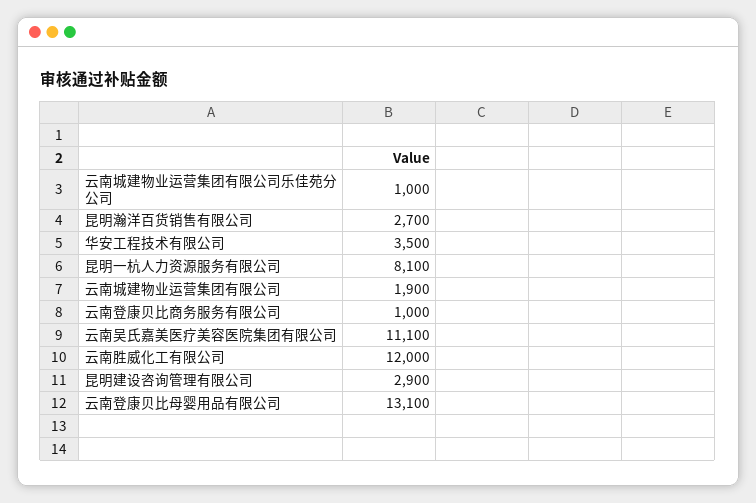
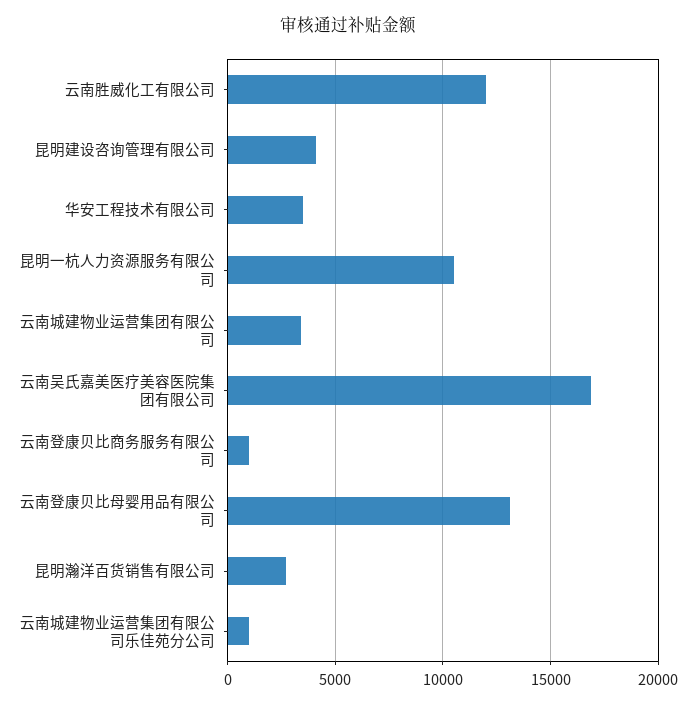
  {
    "云南城建物业运营集团有限公司乐佳苑分公司": 1000,
    "昆明瀚洋百货销售有限公司": 2700,
    "华安工程技术有限公司": 3500,
-   "昆明一杭人力资源服务有限公司": 8100,
+   "昆明一杭人力资源服务有限公司": 10500,
-   "云南城建物业运营集团有限公司": 1900,
+   "云南城建物业运营集团有限公司": 3500,
    "云南登康贝比商务服务有限公司": 1000,
-   "云南吴氏嘉美医疗美容医院集团有限公司": 11100,
+   "云南吴氏嘉美医疗美容医院集团有限公司": 17000,
    "云南胜威化工有限公司": 12000,
-   "昆明建设咨询管理有限公司": 2900,
+   "昆明建设咨询管理有限公司": 4000,
    "云南登康贝比母婴用品有限公司": 13100
  }

